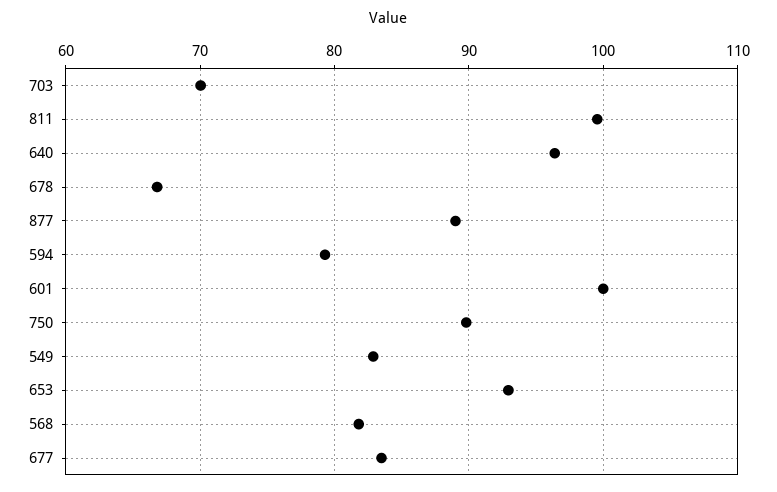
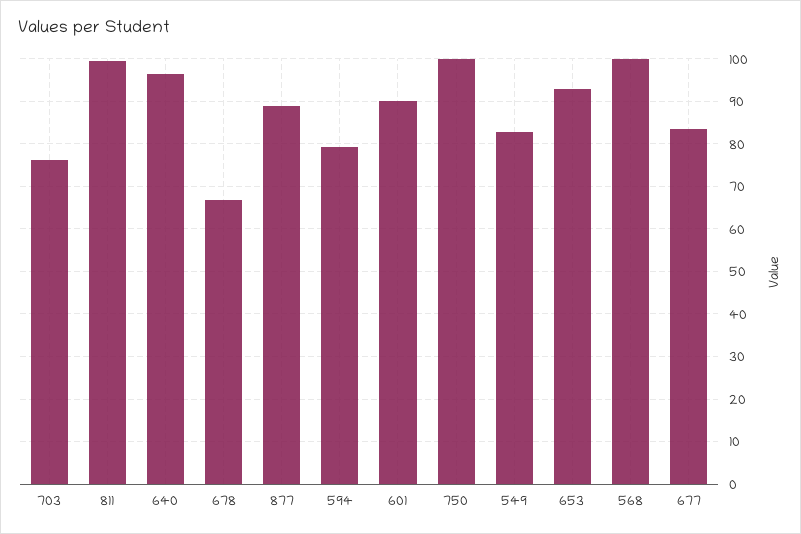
  {
-   "703": 70,
+   "703": 76,
    "811": 100,
    "640": 96,
    "678": 67,
    "877": 89,
    "594": 79,
-   "601": 100,
+   "601": 90,
-   "750": 90,
+   "750": 100,
    "549": 83,
    "653": 93,
-   "568": 82,
+   "568": 100,
    "677": 84
  }

